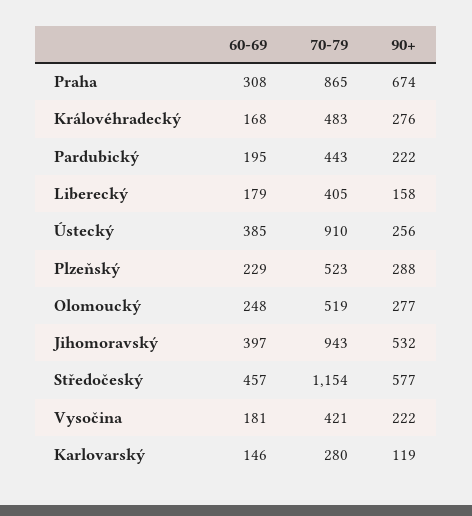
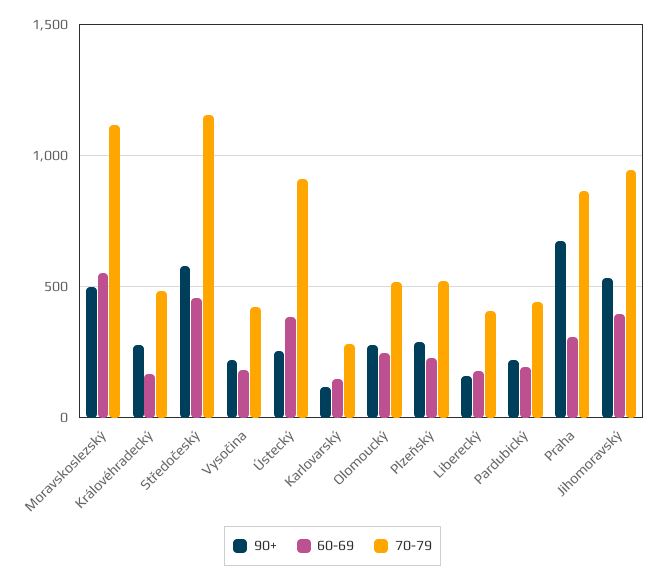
  {
    "60-69": {
      "Praha": 308,
      "Královéhradecký": 168,
      "Pardubický": 195,
      "Liberecký": 179,
      "Ústecký": 385,
      "Plzeňský": 229,
      "Olomoucký": 248,
      "Jihomoravský": 397,
      "Středočeský": 457,
      "Vysočina": 181,
-     "Karlovarský": 146
+     "Karlovarský": 146,
+     "Moravskoslezský": 550
    },
    "70-79": {
      "Praha": 865,
      "Královéhradecký": 483,
      "Pardubický": 443,
      "Liberecký": 405,
      "Ústecký": 910,
      "Plzeňský": 523,
      "Olomoucký": 519,
      "Jihomoravský": 943,
      "Středočeský": 1154,
      "Vysočina": 421,
-     "Karlovarský": 280
+     "Karlovarský": 280,
+     "Moravskoslezský": 1100
    },
    "90+": {
      "Praha": 674,
      "Královéhradecký": 276,
      "Pardubický": 222,
      "Liberecký": 158,
      "Ústecký": 256,
      "Plzeňský": 288,
      "Olomoucký": 277,
      "Jihomoravský": 532,
      "Středočeský": 577,
      "Vysočina": 222,
-     "Karlovarský": 119
+     "Karlovarský": 119,
+     "Moravskoslezský": 500
    }
  }

